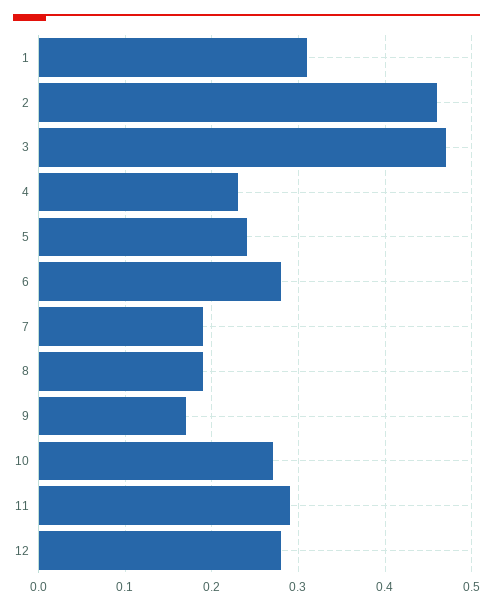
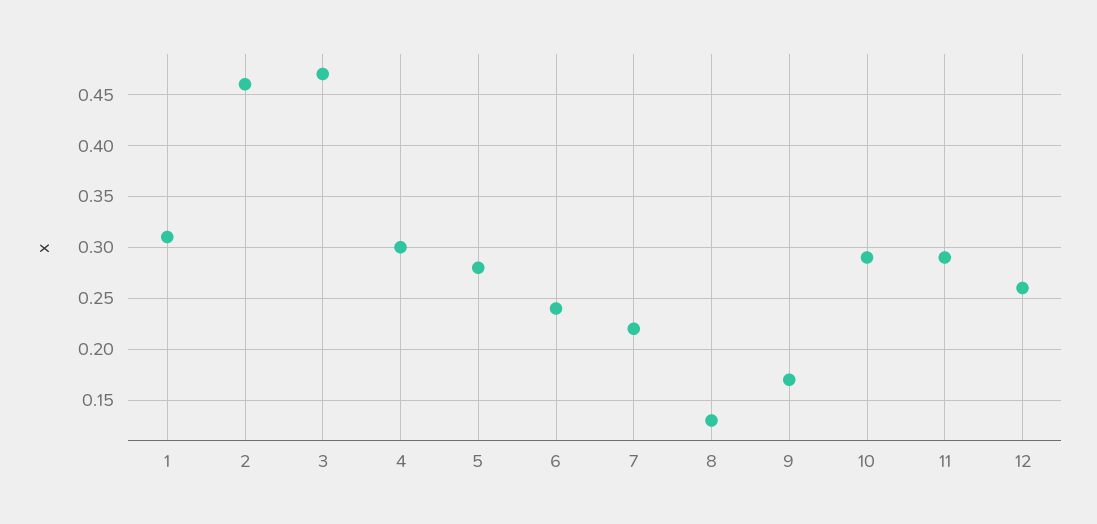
  {
    "1": 0.31,
    "2": 0.46,
    "3": 0.47,
-   "4": 0.23,
+   "4": 0.3,
-   "5": 0.24,
+   "5": 0.28,
-   "6": 0.28,
+   "6": 0.24,
-   "7": 0.19,
+   "7": 0.22,
-   "8": 0.19,
+   "8": 0.13,
    "9": 0.17,
-   "10": 0.27,
+   "10": 0.29,
    "11": 0.29,
-   "12": 0.28
+   "12": 0.26
  }

